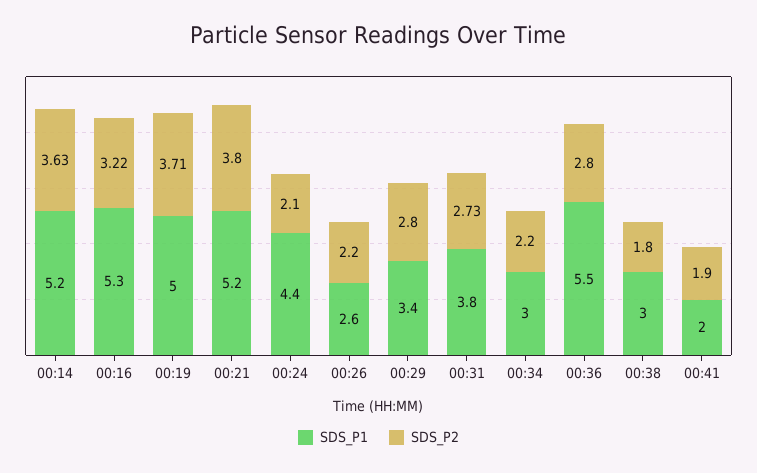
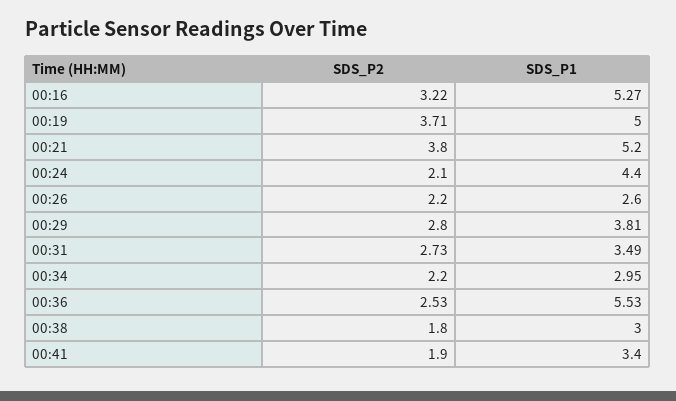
  {
    "SDS_P1": {
-     "00:14": 5.2,
      "00:16": 5.27,
      "00:19": 5,
      "00:21": 5.2,
      "00:24": 4.4,
      "00:26": 2.6,
-     "00:29": 3.4,
+     "00:29": 3.81,
-     "00:31": 3.8,
+     "00:31": 3.49,
      "00:34": 2.95,
      "00:36": 5.53,
      "00:38": 3,
-     "00:41": 2
+     "00:41": 3.4
    },
    "SDS_P2": {
-     "00:14": 3.63,
      "00:16": 3.22,
      "00:19": 3.71,
      "00:21": 3.8,
      "00:24": 2.1,
      "00:26": 2.2,
      "00:29": 2.8,
      "00:31": 2.73,
      "00:34": 2.2,
-     "00:36": 2.8,
+     "00:36": 2.53,
      "00:38": 1.8,
      "00:41": 1.9
    }
  }

